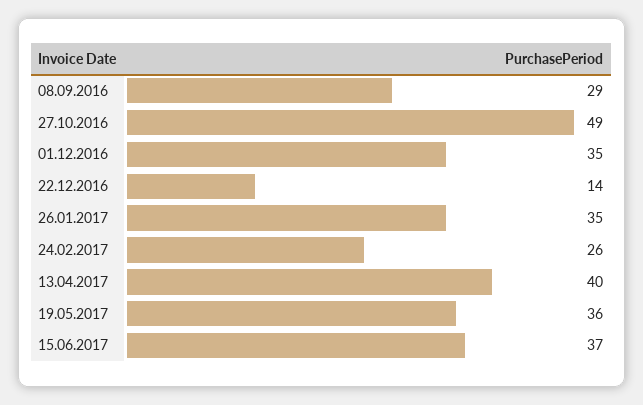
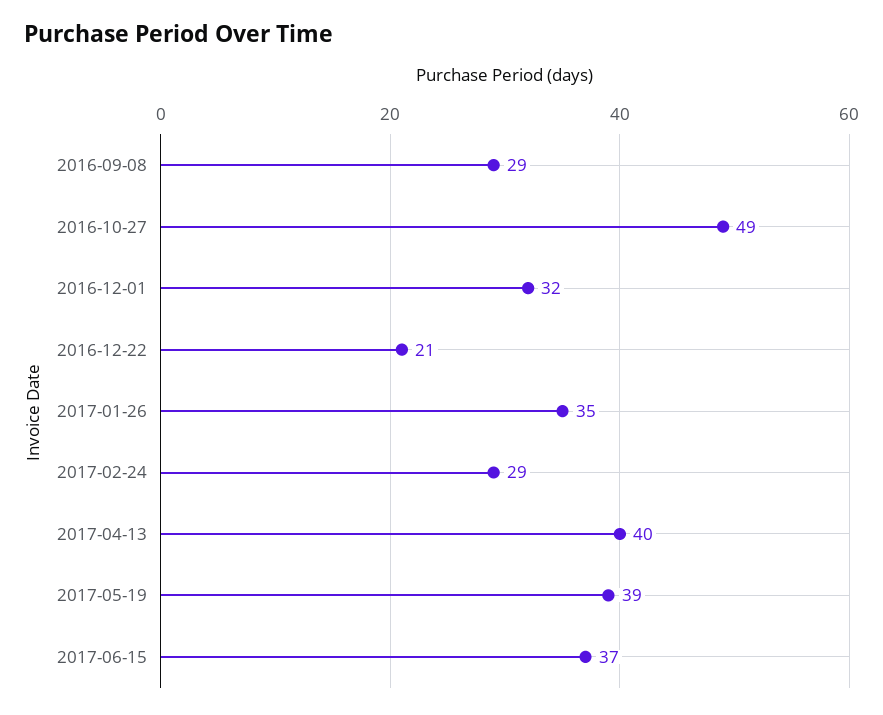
  {
    "08.09.2016": 29,
    "27.10.2016": 49,
-   "01.12.2016": 35,
+   "01.12.2016": 32,
-   "22.12.2016": 14,
+   "22.12.2016": 21,
    "26.01.2017": 35,
-   "24.02.2017": 26,
+   "24.02.2017": 29,
    "13.04.2017": 40,
-   "19.05.2017": 36,
+   "19.05.2017": 39,
    "15.06.2017": 37
  }

